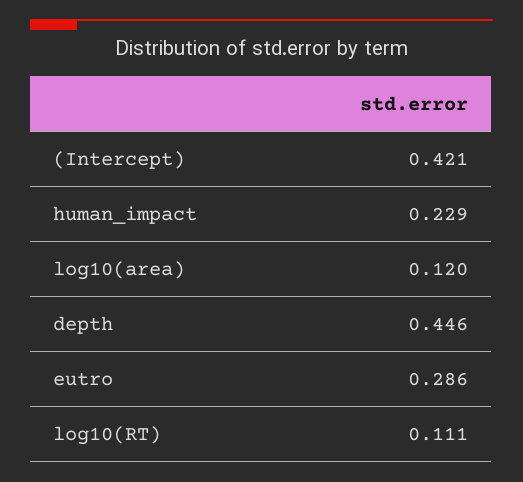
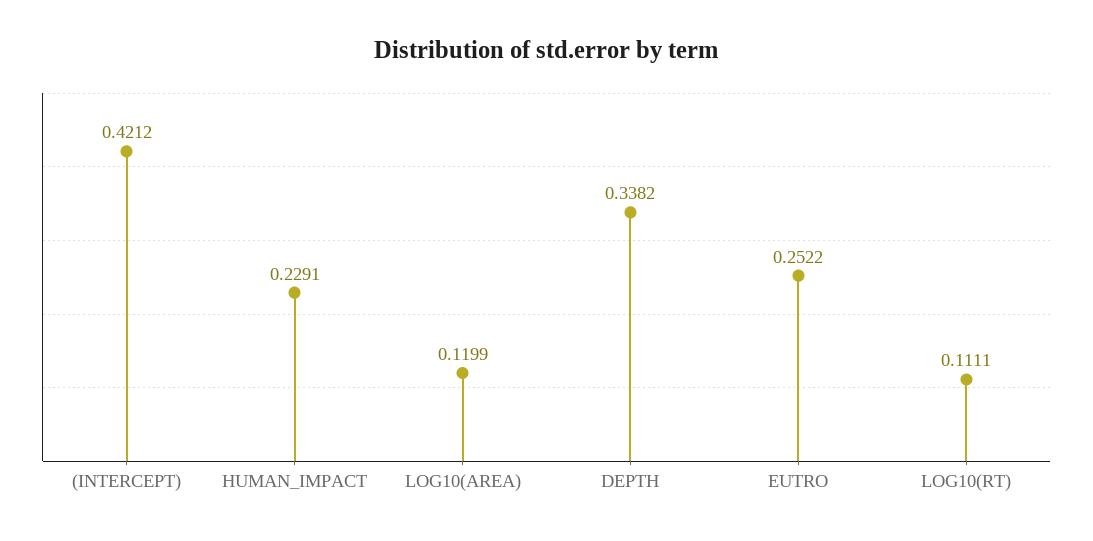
  {
    "(Intercept)": 0.4212,
    "human_impact": 0.2291,
    "log10(area)": 0.1199,
-   "depth": 0.446,
+   "depth": 0.3382,
-   "eutro": 0.286,
+   "eutro": 0.2522,
    "log10(RT)": 0.1111
  }

